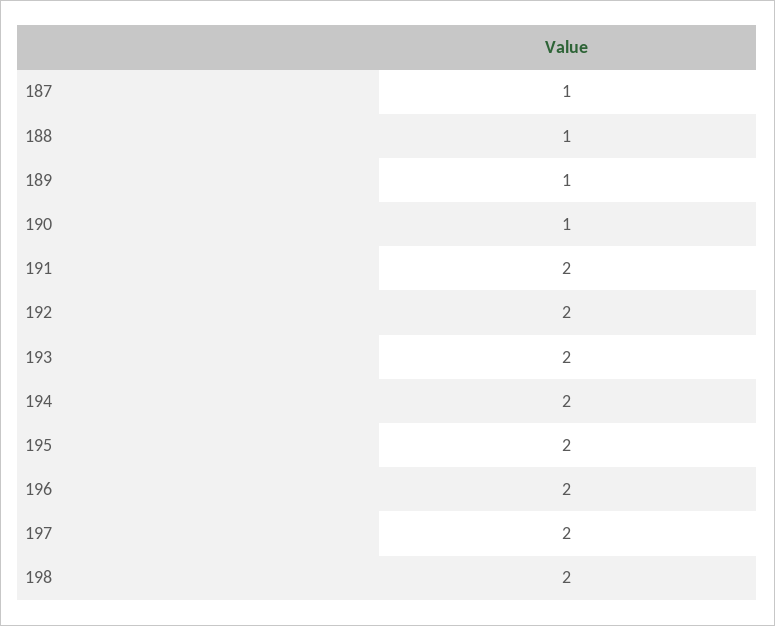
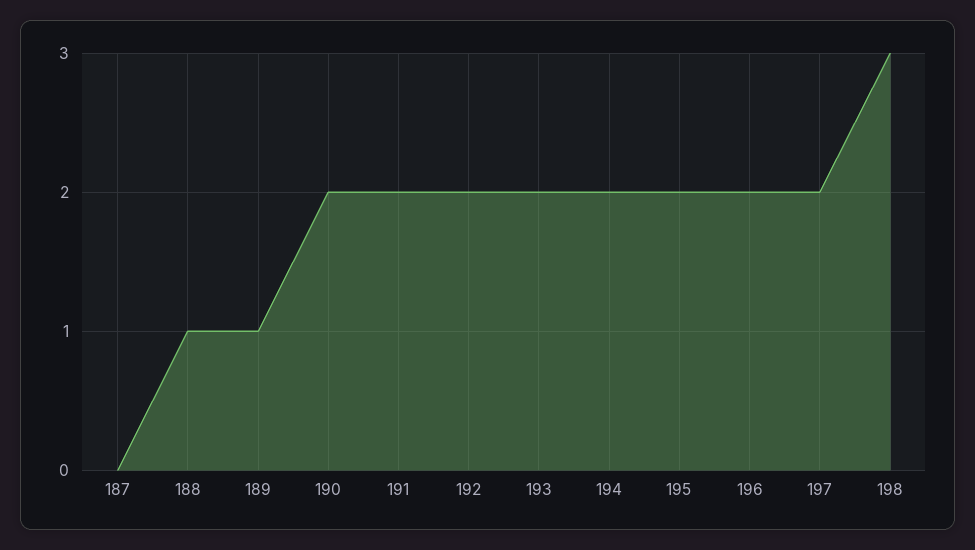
  {
-   "187": 1,
+   "187": 0,
    "188": 1,
    "189": 1,
-   "190": 1,
+   "190": 2,
    "191": 2,
    "192": 2,
    "193": 2,
    "194": 2,
    "195": 2,
    "196": 2,
    "197": 2,
-   "198": 2
+   "198": 3
  }

